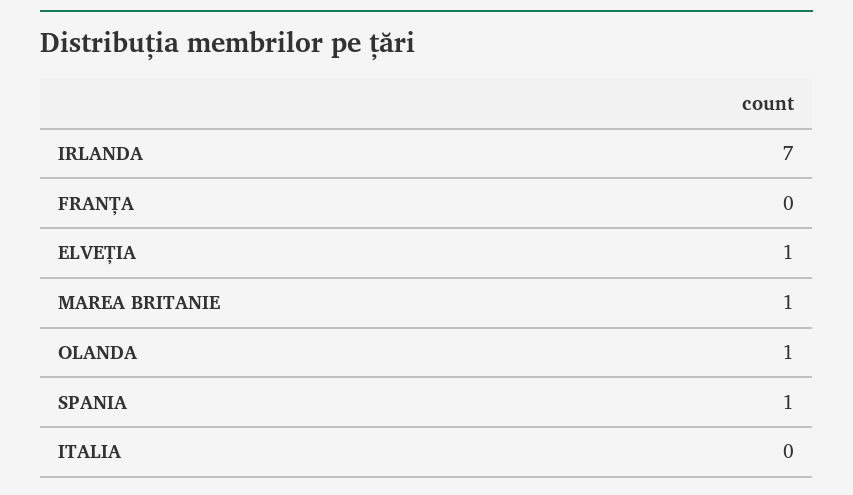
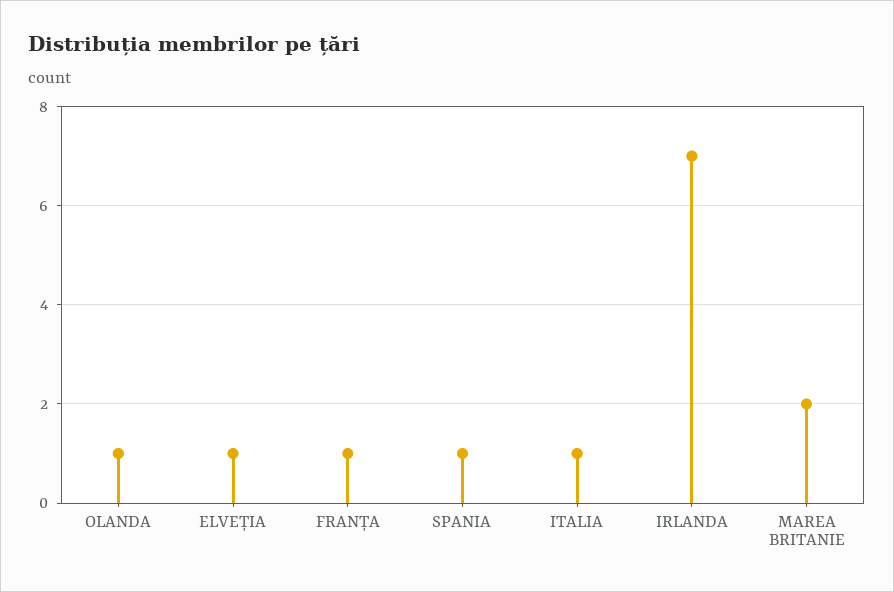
  {
    "IRLANDA": 7,
-   "FRANȚA": 0,
+   "FRANȚA": 1,
    "ELVEȚIA": 1,
-   "MAREA BRITANIE": 1,
+   "MAREA BRITANIE": 2,
    "OLANDA": 1,
    "SPANIA": 1,
-   "ITALIA": 0
+   "ITALIA": 1
  }

